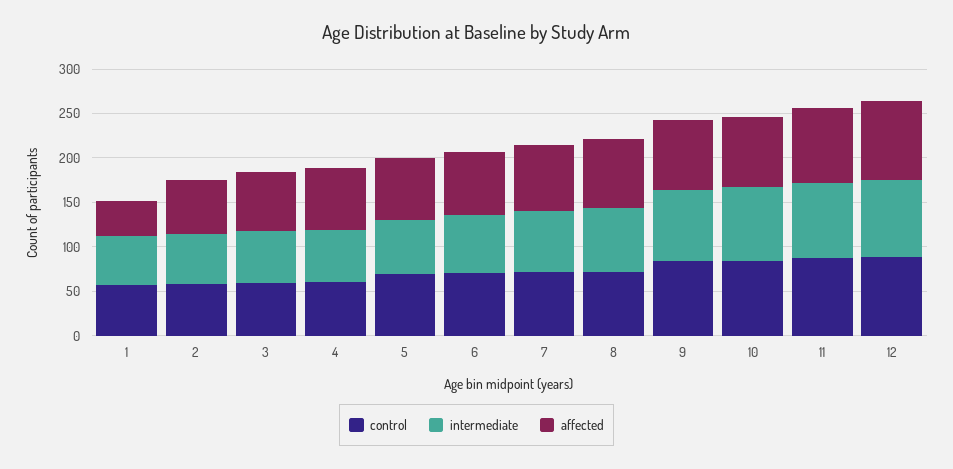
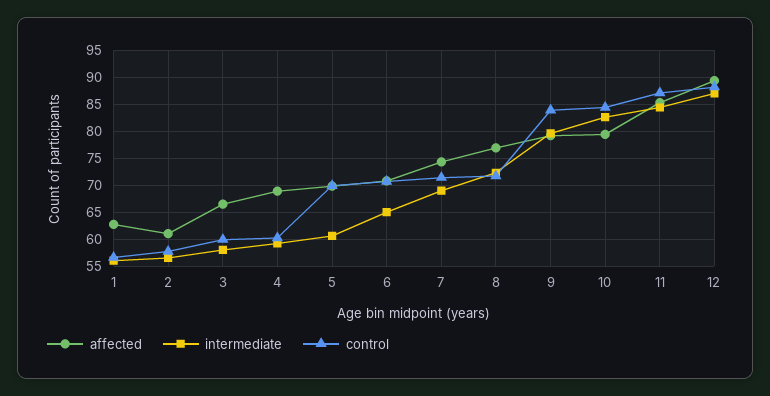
  {
    "control": {
      "1": 57.5,
      "2": 57.5,
      "3": 60,
      "4": 60,
      "5": 70,
      "6": 70,
      "7": 72.5,
      "8": 72.5,
      "9": 85,
      "10": 85,
      "11": 87.5,
      "12": 87.5
    },
    "intermediate": {
      "1": 55,
      "2": 57.5,
      "3": 57.5,
      "4": 60,
      "5": 60,
      "6": 65,
      "7": 70,
      "8": 72.5,
      "9": 80,
      "10": 82.5,
      "11": 85,
      "12": 87.5
    },
    "affected": {
-     "1": 40,
+     "1": 62.5,
      "2": 60,
      "3": 67.5,
      "4": 70,
      "5": 70,
      "6": 70,
      "7": 75,
      "8": 77.5,
      "9": 80,
      "10": 80,
      "11": 85,
      "12": 90
    }
  }

